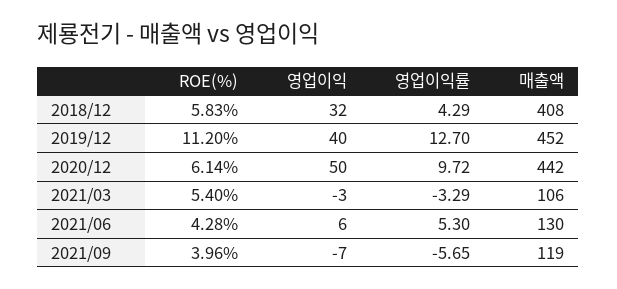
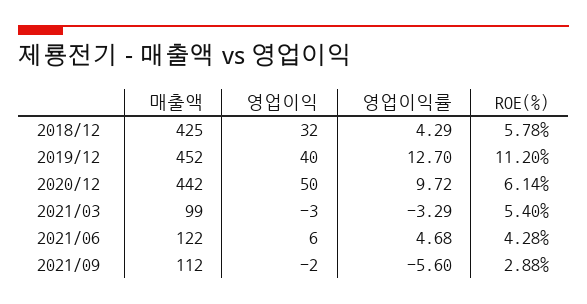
  {
    "ROE(%)": {
-     "2018/12": 5.83,
+     "2018/12": 5.78,
      "2019/12": 11.2,
      "2020/12": 6.14,
      "2021/03": 5.4,
      "2021/06": 4.28,
-     "2021/09": 3.96
+     "2021/09": 2.88
    },
    "영업이익": {
      "2018/12": 32,
      "2019/12": 40,
      "2020/12": 50,
      "2021/03": -3,
      "2021/06": 6,
-     "2021/09": -7
+     "2021/09": -2
    },
    "영업이익률": {
      "2018/12": 4.29,
      "2019/12": 12.7,
      "2020/12": 9.72,
      "2021/03": -3.29,
-     "2021/06": 5.3,
+     "2021/06": 4.68,
-     "2021/09": -5.65
+     "2021/09": -5.6
    },
    "매출액": {
-     "2018/12": 408,
+     "2018/12": 425,
      "2019/12": 452,
      "2020/12": 442,
-     "2021/03": 106,
+     "2021/03": 99,
-     "2021/06": 130,
+     "2021/06": 122,
-     "2021/09": 119
+     "2021/09": 112
    }
  }

